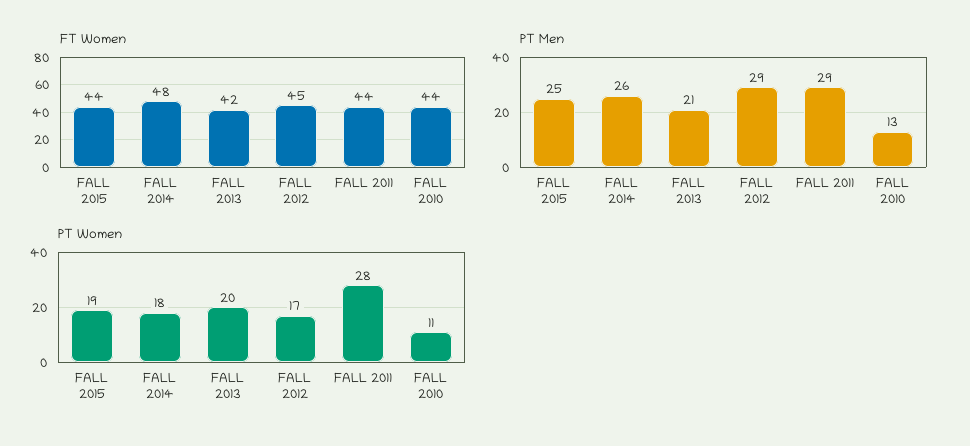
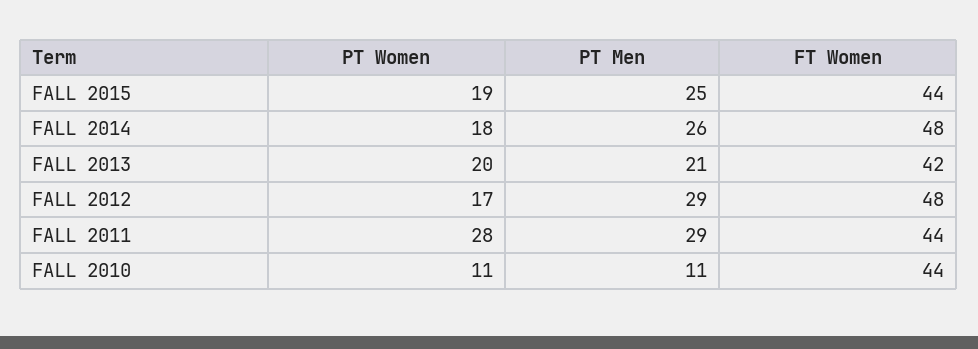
  {
    "FT Women": {
      "FALL 2015": 44,
      "FALL 2014": 48,
      "FALL 2013": 42,
-     "FALL 2012": 45,
+     "FALL 2012": 48,
      "FALL 2011": 44,
      "FALL 2010": 44
    },
    "PT Men": {
      "FALL 2015": 25,
      "FALL 2014": 26,
      "FALL 2013": 21,
      "FALL 2012": 29,
      "FALL 2011": 29,
-     "FALL 2010": 13
+     "FALL 2010": 11
    },
    "PT Women": {
      "FALL 2015": 19,
      "FALL 2014": 18,
      "FALL 2013": 20,
      "FALL 2012": 17,
      "FALL 2011": 28,
      "FALL 2010": 11
    }
  }

